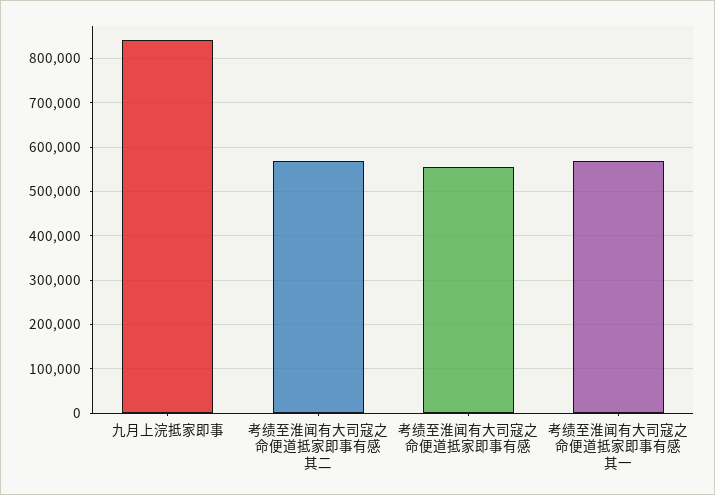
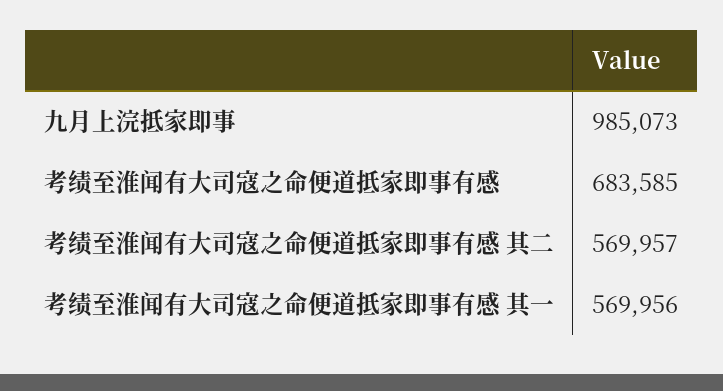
  {
-   "九月上浣抵家即事": 840000,
+   "九月上浣抵家即事": 985073,
    "考绩至淮闻有大司寇之命便道抵家即事有感 其二": 569957,
-   "考绩至淮闻有大司寇之命便道抵家即事有感": 560000,
+   "考绩至淮闻有大司寇之命便道抵家即事有感": 683585,
    "考绩至淮闻有大司寇之命便道抵家即事有感 其一": 569956
  }

